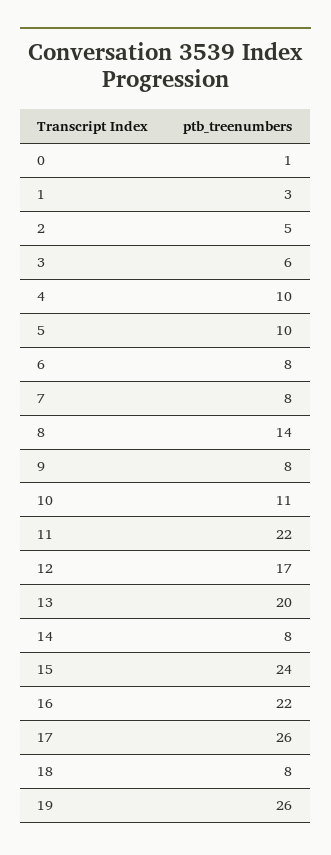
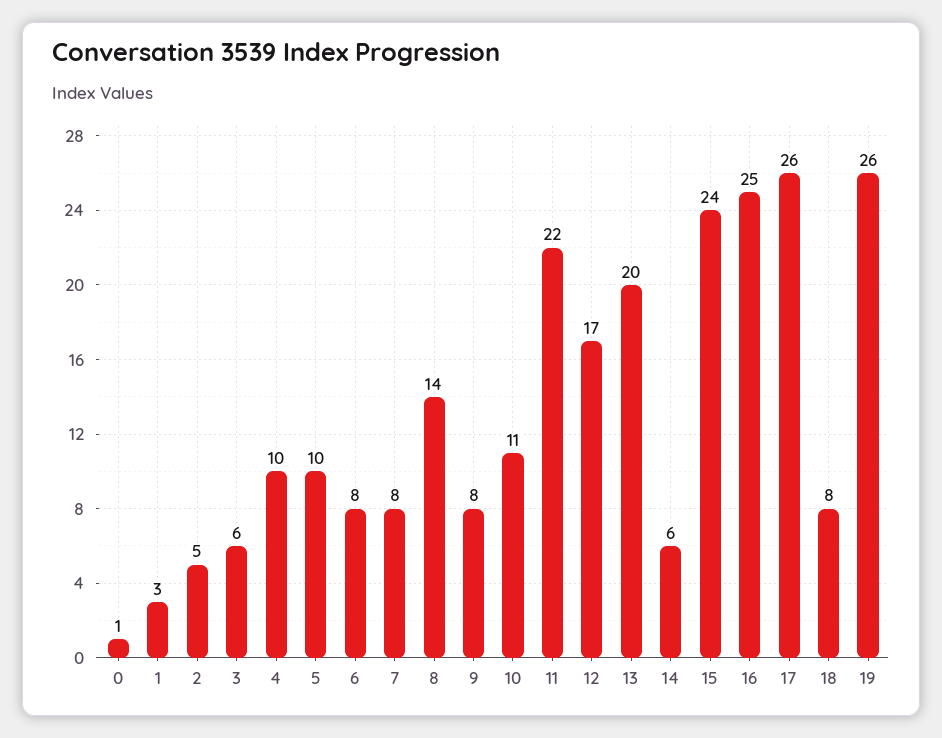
  {
    "0": 1,
    "1": 3,
    "2": 5,
    "3": 6,
    "4": 10,
    "5": 10,
    "6": 8,
    "7": 8,
    "8": 14,
    "9": 8,
    "10": 11,
    "11": 22,
    "12": 17,
    "13": 20,
-   "14": 8,
+   "14": 6,
    "15": 24,
-   "16": 22,
+   "16": 25,
    "17": 26,
    "18": 8,
    "19": 26
  }

